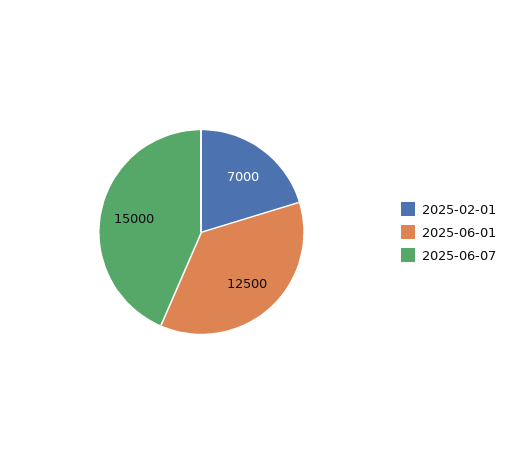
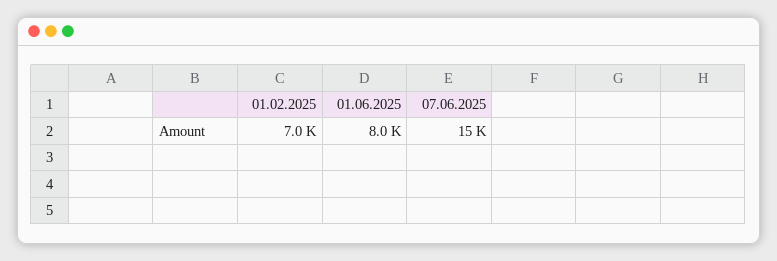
  {
    "2025-02-01": 7000,
-   "2025-06-01": 12500,
+   "2025-06-01": 8000,
    "2025-06-07": 15000
  }

